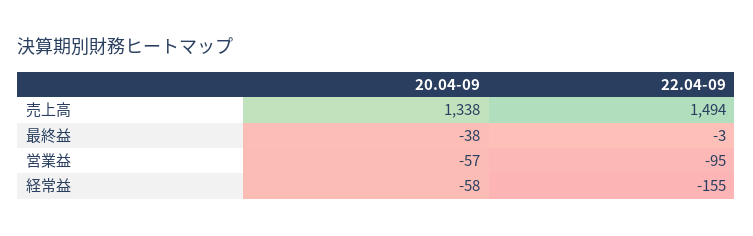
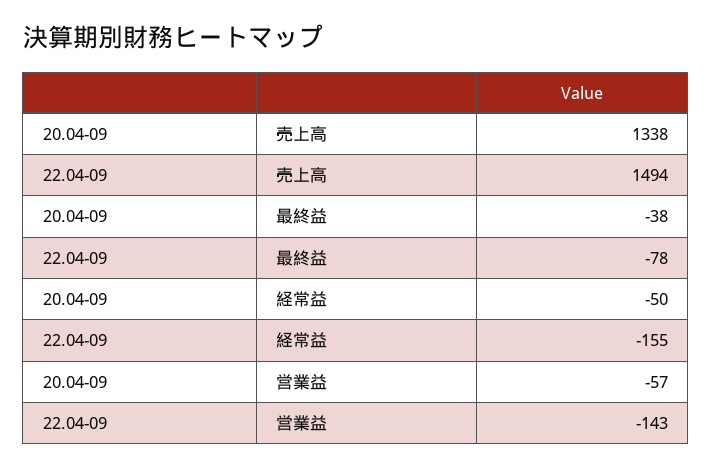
  {
    "20.04-09": {
      "売上高": 1338,
      "最終益": -38,
      "営業益": -57,
-     "経常益": -58
+     "経常益": -50
    },
    "22.04-09": {
      "売上高": 1494,
-     "最終益": -3,
+     "最終益": -78,
-     "営業益": -95,
+     "営業益": -143,
      "経常益": -155
    }
  }

